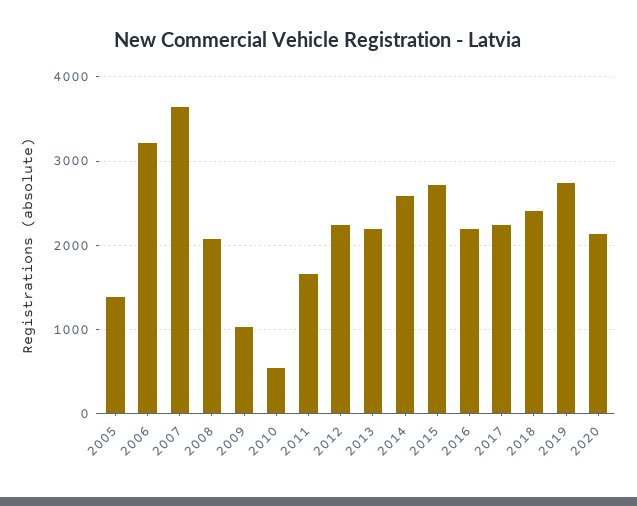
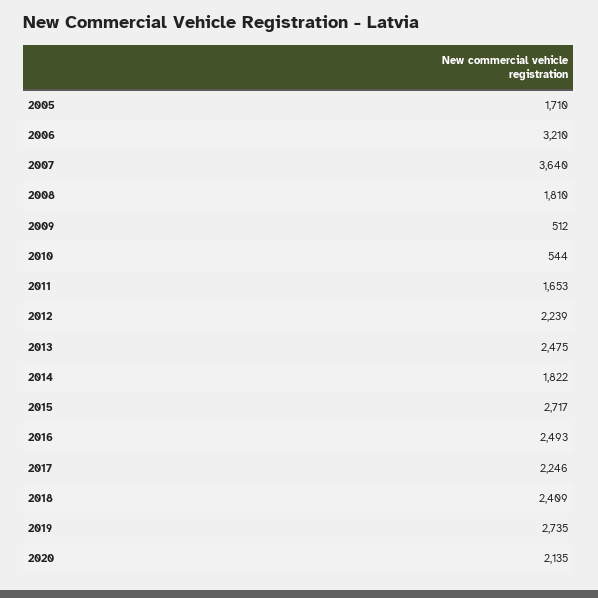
  {
-   "2005": 1400,
+   "2005": 1710,
    "2006": 3210,
    "2007": 3640,
-   "2008": 2100,
+   "2008": 1810,
-   "2009": 1000,
+   "2009": 512,
    "2010": 544,
    "2011": 1653,
    "2012": 2239,
-   "2013": 2200,
+   "2013": 2475,
-   "2014": 2600,
+   "2014": 1822,
    "2015": 2717,
-   "2016": 2200,
+   "2016": 2493,
    "2017": 2246,
    "2018": 2409,
    "2019": 2735,
    "2020": 2135
  }

